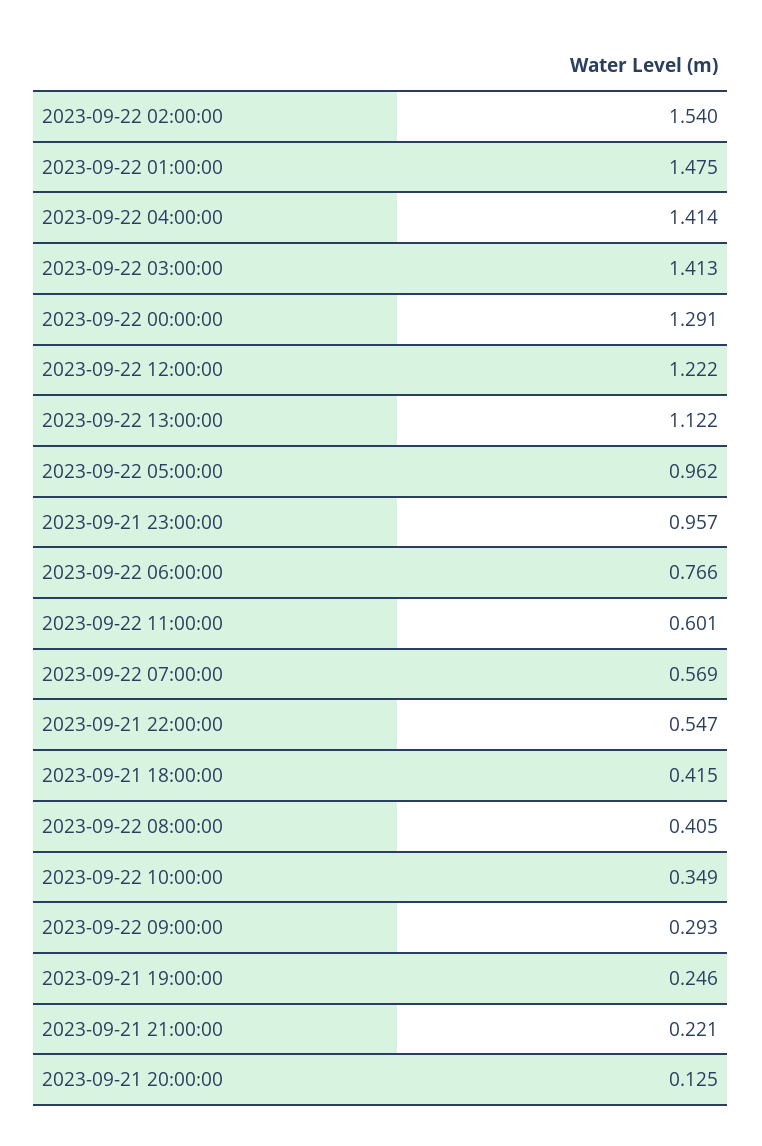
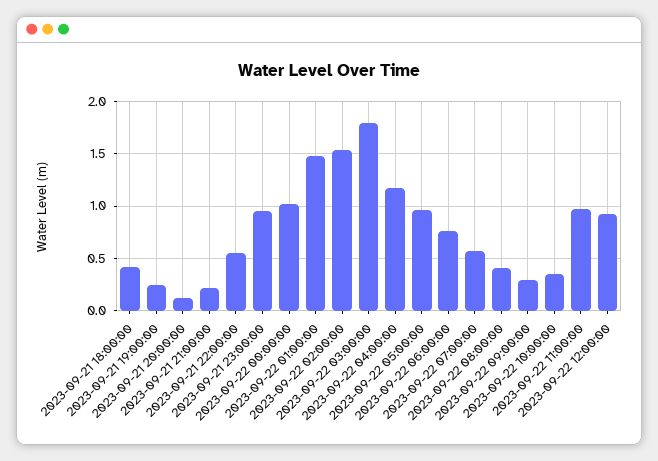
  {
    "2023-09-22 02:00:00": 1.54,
    "2023-09-22 01:00:00": 1.475,
-   "2023-09-22 04:00:00": 1.414,
+   "2023-09-22 04:00:00": 1.2,
-   "2023-09-22 03:00:00": 1.413,
+   "2023-09-22 03:00:00": 1.8,
-   "2023-09-22 00:00:00": 1.291,
+   "2023-09-22 00:00:00": 1,
-   "2023-09-22 12:00:00": 1.222,
+   "2023-09-22 12:00:00": 0.9,
-   "2023-09-22 13:00:00": 1.122,
    "2023-09-22 05:00:00": 0.962,
    "2023-09-21 23:00:00": 0.957,
    "2023-09-22 06:00:00": 0.766,
-   "2023-09-22 11:00:00": 0.601,
+   "2023-09-22 11:00:00": 1,
    "2023-09-22 07:00:00": 0.569,
    "2023-09-21 22:00:00": 0.547,
    "2023-09-21 18:00:00": 0.415,
    "2023-09-22 08:00:00": 0.405,
    "2023-09-22 10:00:00": 0.349,
    "2023-09-22 09:00:00": 0.293,
    "2023-09-21 19:00:00": 0.246,
    "2023-09-21 21:00:00": 0.221,
    "2023-09-21 20:00:00": 0.125
  }

